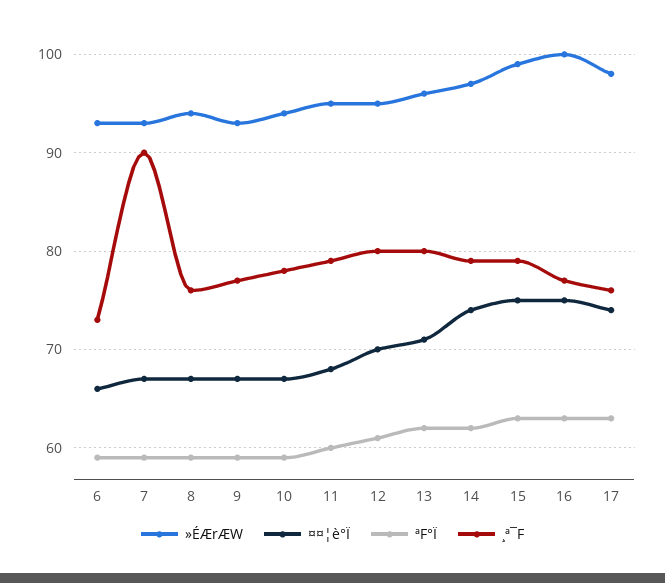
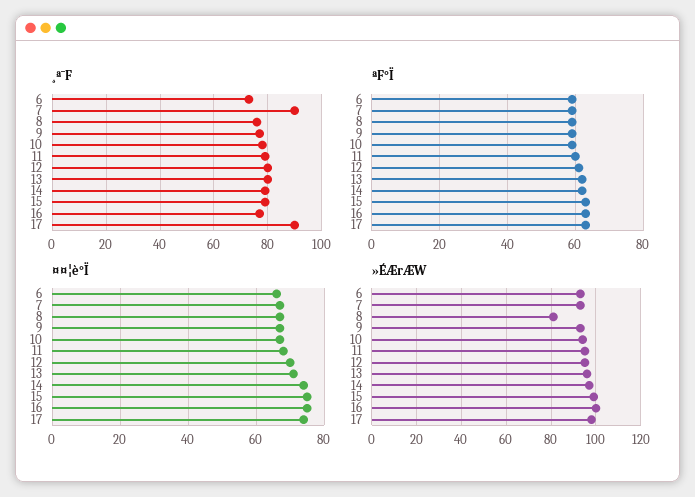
  {
    "»ÉÆrÆW": {
      "6": 93,
      "7": 93,
-     "8": 94,
+     "8": 80,
      "9": 93,
      "10": 94,
      "11": 95,
      "12": 95,
      "13": 96,
      "14": 97,
      "15": 99,
      "16": 100,
      "17": 98
    },
    "¤¤¦è°Ï": {
      "6": 66,
      "7": 67,
      "8": 67,
      "9": 67,
      "10": 67,
      "11": 68,
      "12": 70,
      "13": 71,
      "14": 74,
      "15": 75,
      "16": 75,
      "17": 74
    },
    "ªF°Ï": {
      "6": 59,
      "7": 59,
      "8": 59,
      "9": 59,
      "10": 59,
      "11": 60,
      "12": 61,
      "13": 62,
      "14": 62,
      "15": 63,
      "16": 63,
      "17": 63
    },
    "¸ª¯F": {
      "6": 73,
      "7": 90,
      "8": 76,
      "9": 77,
      "10": 78,
      "11": 79,
      "12": 80,
      "13": 80,
      "14": 79,
      "15": 79,
      "16": 77,
-     "17": 76
+     "17": 90
    }
  }

